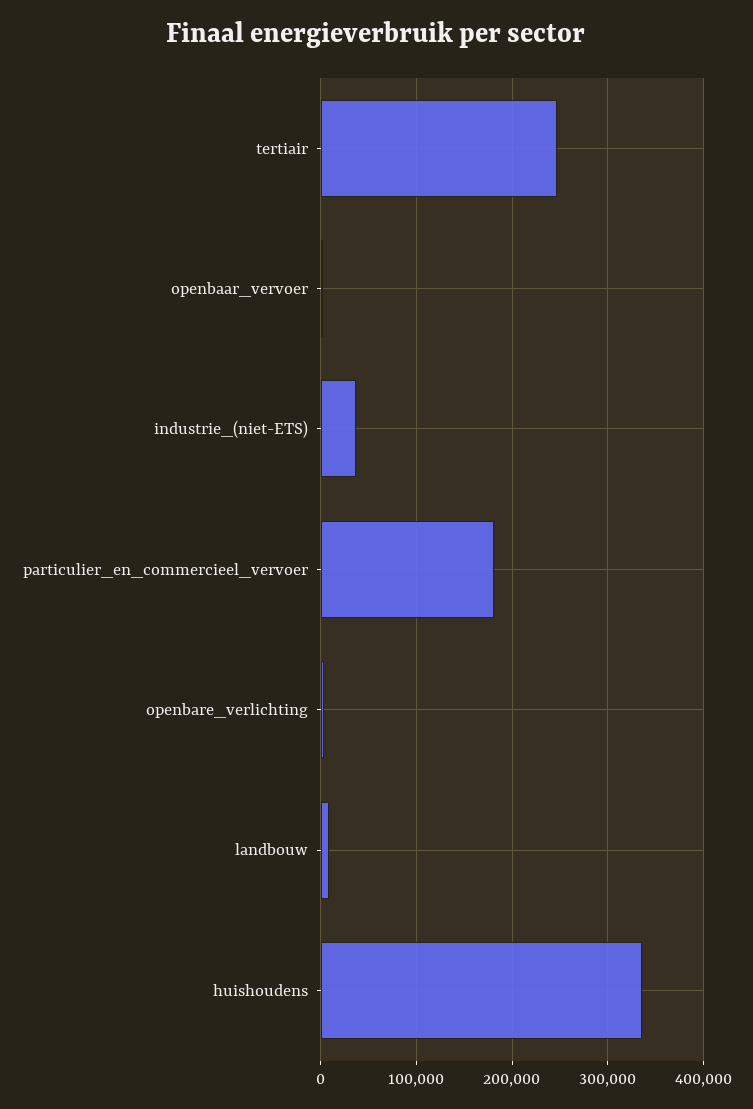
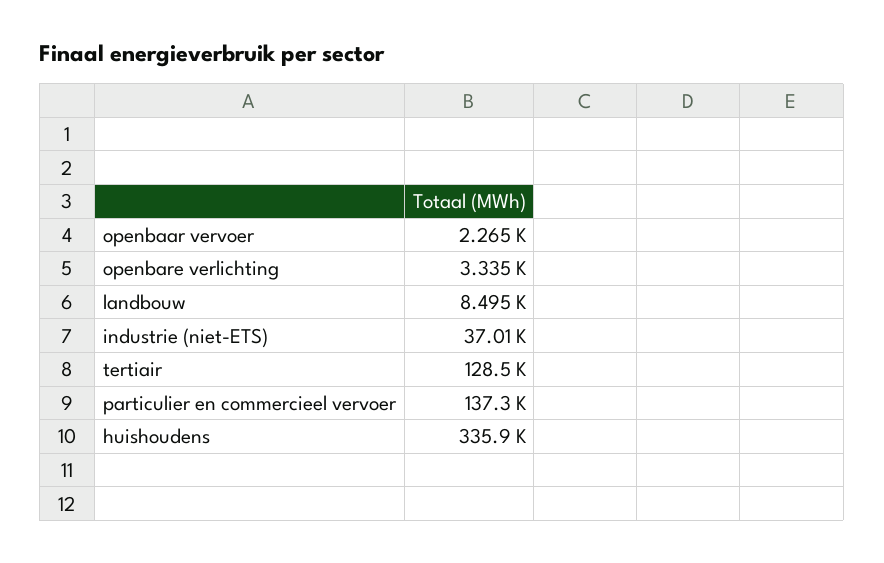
  {
-   "tertiair": 250000,
+   "tertiair": 128500,
    "openbaar_vervoer": 2265,
    "industrie_(niet-ETS)": 37010,
-   "particulier_en_commercieel_vervoer": 180000,
+   "particulier_en_commercieel_vervoer": 137300,
    "openbare_verlichting": 3335,
    "landbouw": 8495,
    "huishoudens": 335900
  }

